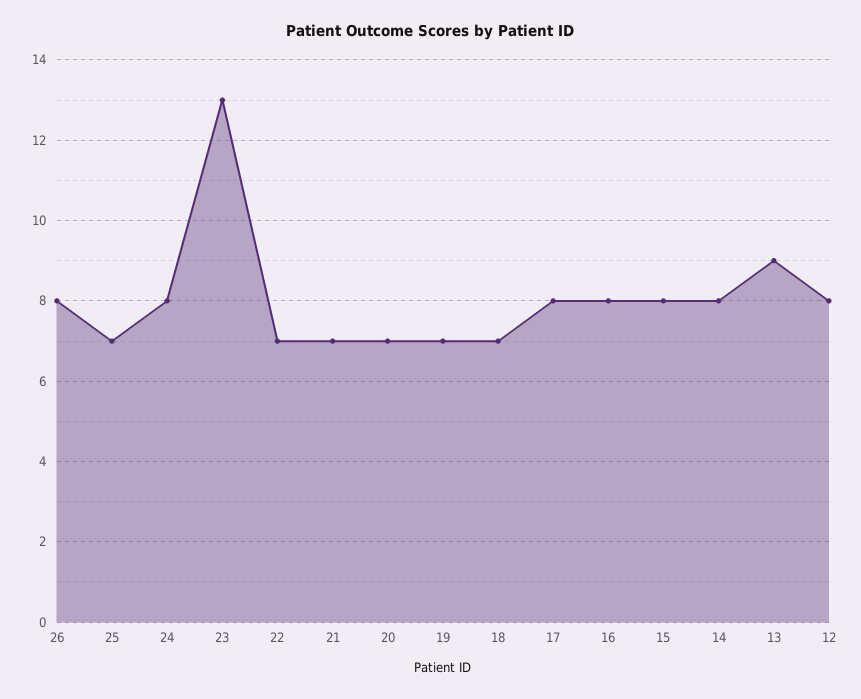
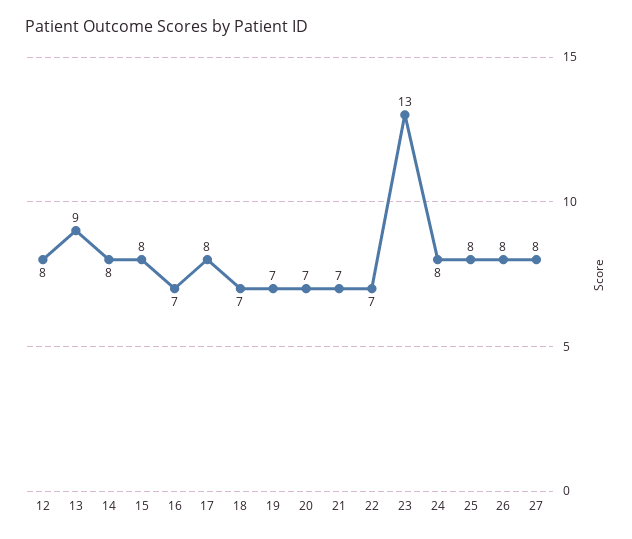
  {
    "26": 8,
-   "25": 7,
+   "25": 8,
    "24": 8,
    "23": 13,
    "22": 7,
    "21": 7,
    "20": 7,
    "19": 7,
    "18": 7,
    "17": 8,
-   "16": 8,
+   "16": 7,
    "15": 8,
    "14": 8,
    "13": 9,
-   "12": 8
+   "12": 8,
+   "27": 8
  }

